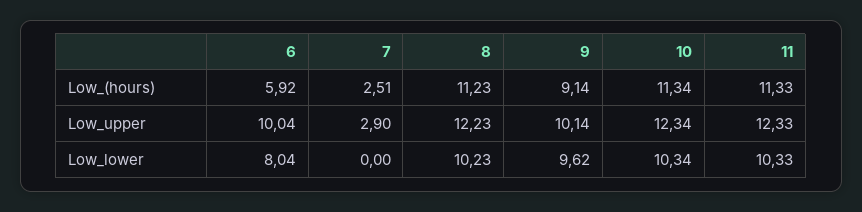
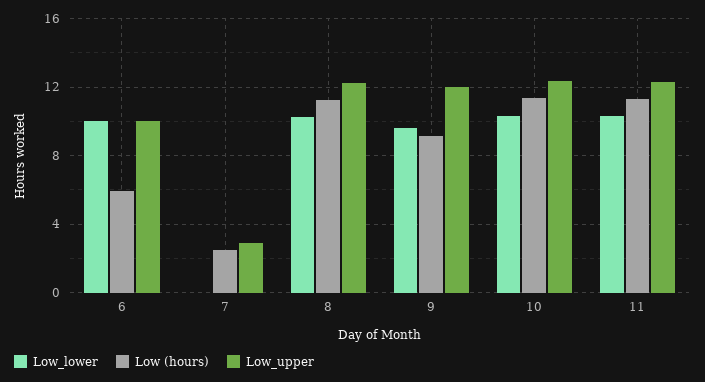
  {
    "Low_(hours)": {
      "6": 5.92,
      "7": 2.51,
      "8": 11.23,
      "9": 9.14,
      "10": 11.34,
      "11": 11.33
    },
    "Low_upper": {
      "6": 10.04,
      "7": 2.9,
      "8": 12.23,
-     "9": 10.14,
+     "9": 12,
      "10": 12.34,
      "11": 12.33
    },
    "Low_lower": {
-     "6": 8.04,
+     "6": 10,
      "7": 0,
      "8": 10.23,
      "9": 9.62,
      "10": 10.34,
      "11": 10.33
    }
  }

